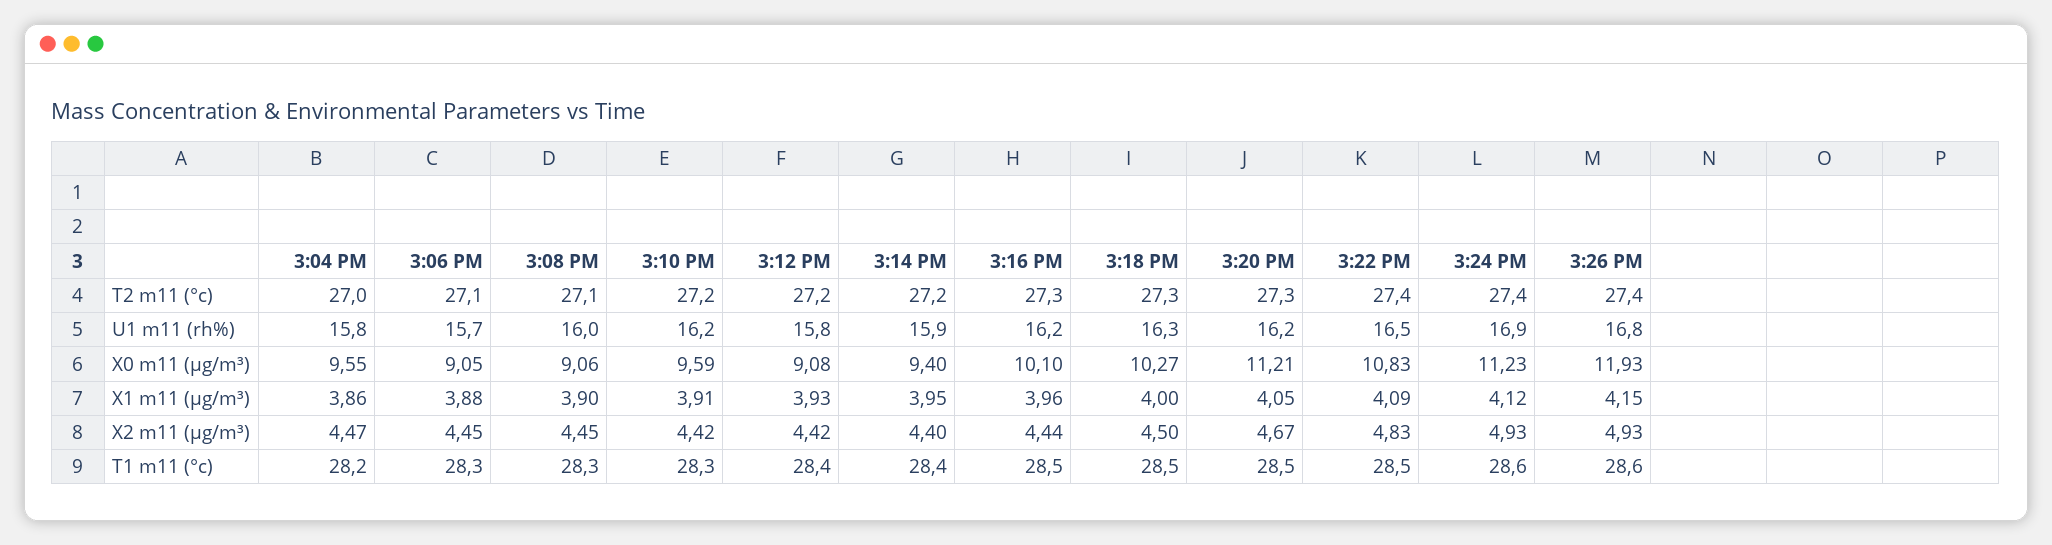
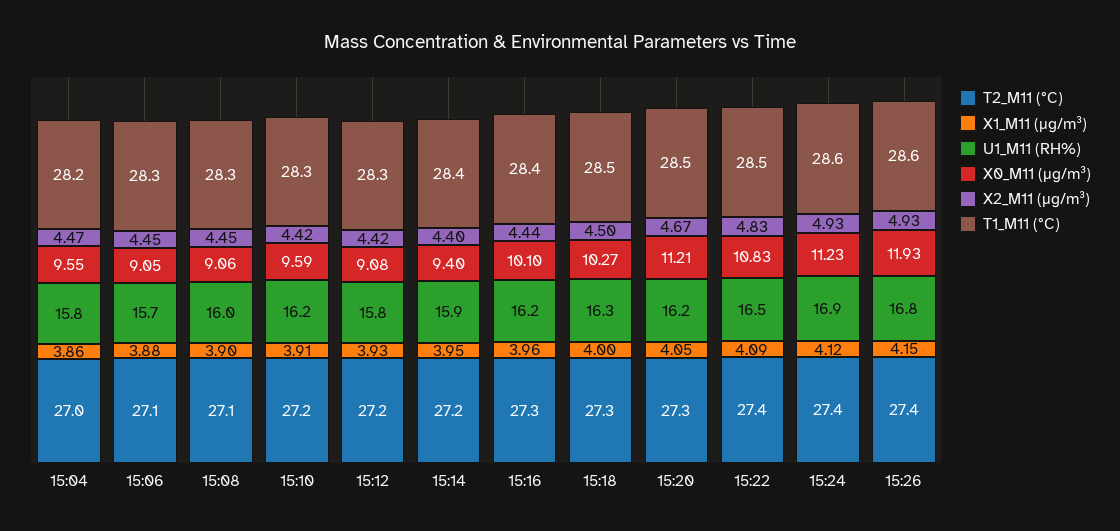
  {
    "T2 m11 (°c)": {
      "3:04 PM": 27,
      "3:06 PM": 27.1,
      "3:08 PM": 27.1,
      "3:10 PM": 27.2,
      "3:12 PM": 27.2,
      "3:14 PM": 27.2,
      "3:16 PM": 27.3,
      "3:18 PM": 27.3,
      "3:20 PM": 27.3,
      "3:22 PM": 27.4,
      "3:24 PM": 27.4,
      "3:26 PM": 27.4
    },
    "U1 m11 (rh%)": {
      "3:04 PM": 15.8,
      "3:06 PM": 15.7,
      "3:08 PM": 16,
      "3:10 PM": 16.2,
      "3:12 PM": 15.8,
      "3:14 PM": 15.9,
      "3:16 PM": 16.2,
      "3:18 PM": 16.3,
      "3:20 PM": 16.2,
      "3:22 PM": 16.5,
      "3:24 PM": 16.9,
      "3:26 PM": 16.8
    },
    "X0 m11 (μg/m³)": {
      "3:04 PM": 9.55,
      "3:06 PM": 9.05,
      "3:08 PM": 9.06,
      "3:10 PM": 9.59,
      "3:12 PM": 9.08,
      "3:14 PM": 9.4,
      "3:16 PM": 10.1,
      "3:18 PM": 10.27,
      "3:20 PM": 11.21,
      "3:22 PM": 10.83,
      "3:24 PM": 11.23,
      "3:26 PM": 11.93
    },
    "X1 m11 (μg/m³)": {
      "3:04 PM": 3.86,
      "3:06 PM": 3.88,
      "3:08 PM": 3.9,
      "3:10 PM": 3.91,
      "3:12 PM": 3.93,
      "3:14 PM": 3.95,
      "3:16 PM": 3.96,
      "3:18 PM": 4,
      "3:20 PM": 4.05,
      "3:22 PM": 4.09,
      "3:24 PM": 4.12,
      "3:26 PM": 4.15
    },
    "X2 m11 (μg/m³)": {
      "3:04 PM": 4.47,
      "3:06 PM": 4.45,
      "3:08 PM": 4.45,
      "3:10 PM": 4.42,
      "3:12 PM": 4.42,
      "3:14 PM": 4.4,
      "3:16 PM": 4.44,
      "3:18 PM": 4.5,
      "3:20 PM": 4.67,
      "3:22 PM": 4.83,
      "3:24 PM": 4.93,
      "3:26 PM": 4.93
    },
    "T1 m11 (°c)": {
      "3:04 PM": 28.2,
      "3:06 PM": 28.3,
      "3:08 PM": 28.3,
      "3:10 PM": 28.3,
-     "3:12 PM": 28.4,
+     "3:12 PM": 28.3,
      "3:14 PM": 28.4,
-     "3:16 PM": 28.5,
+     "3:16 PM": 28.4,
      "3:18 PM": 28.5,
      "3:20 PM": 28.5,
      "3:22 PM": 28.5,
      "3:24 PM": 28.6,
      "3:26 PM": 28.6
    }
  }

